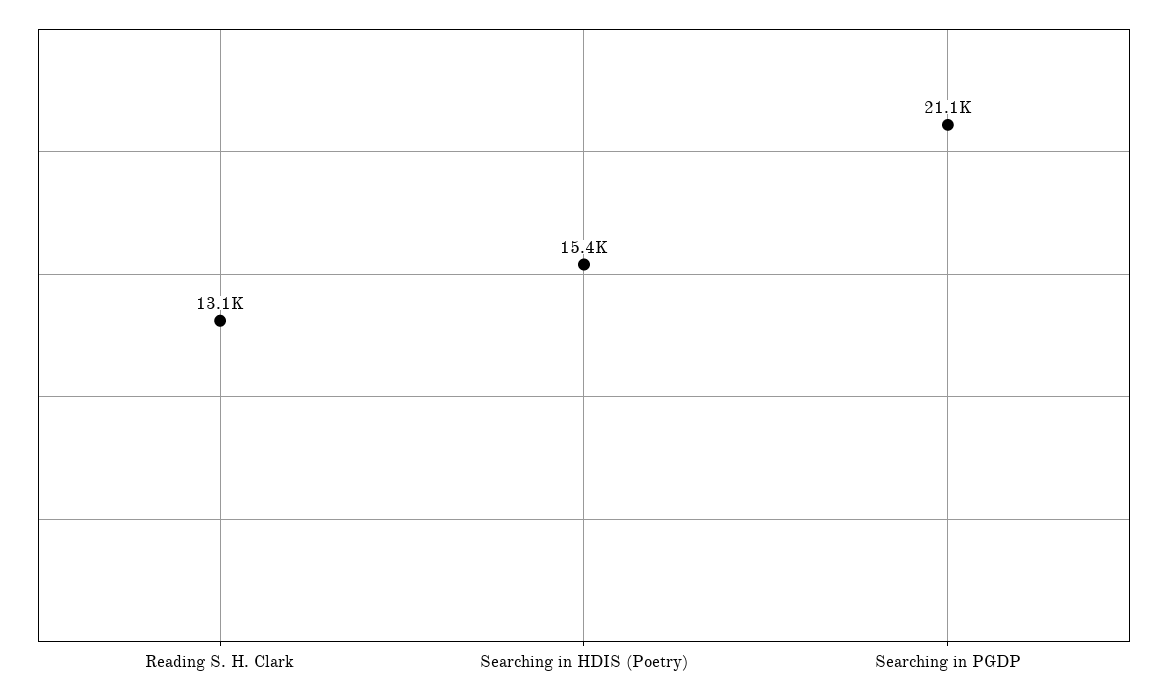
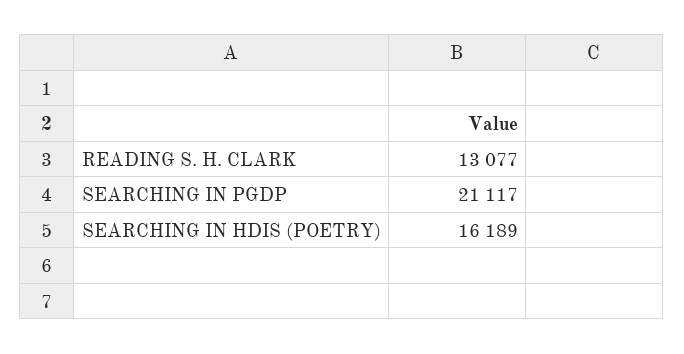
  {
    "Reading S. H. Clark": 13077,
-   "Searching in HDIS (Poetry)": 15400,
+   "Searching in HDIS (Poetry)": 16189,
    "Searching in PGDP": 21117
  }

